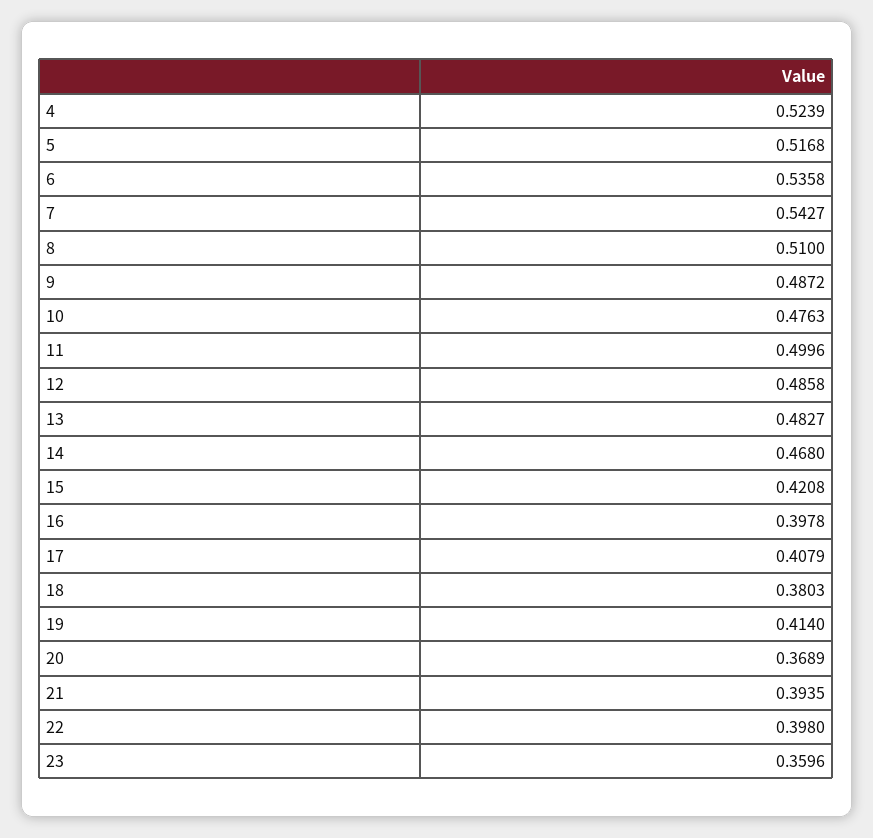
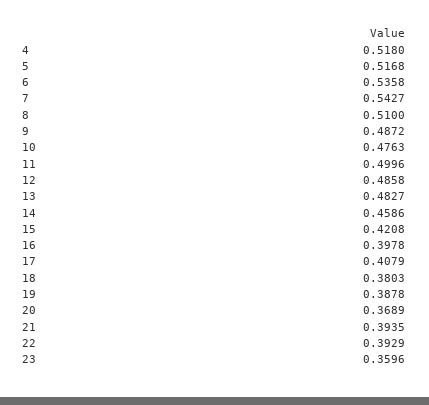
  {
-   "4": 0.5239,
+   "4": 0.518,
    "5": 0.5168,
    "6": 0.5358,
    "7": 0.5427,
    "8": 0.51,
    "9": 0.4872,
    "10": 0.4763,
    "11": 0.4996,
    "12": 0.4858,
    "13": 0.4827,
-   "14": 0.468,
+   "14": 0.4586,
    "15": 0.4208,
    "16": 0.3978,
    "17": 0.4079,
    "18": 0.3803,
-   "19": 0.414,
+   "19": 0.3878,
    "20": 0.3689,
    "21": 0.3935,
-   "22": 0.398,
+   "22": 0.3929,
    "23": 0.3596
  }

